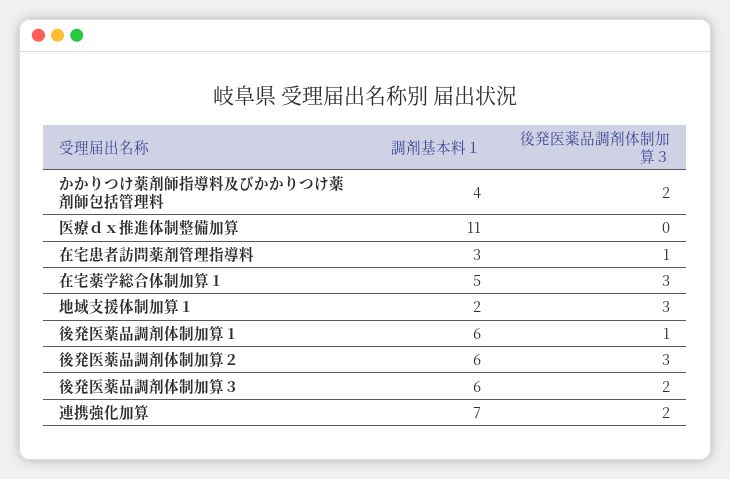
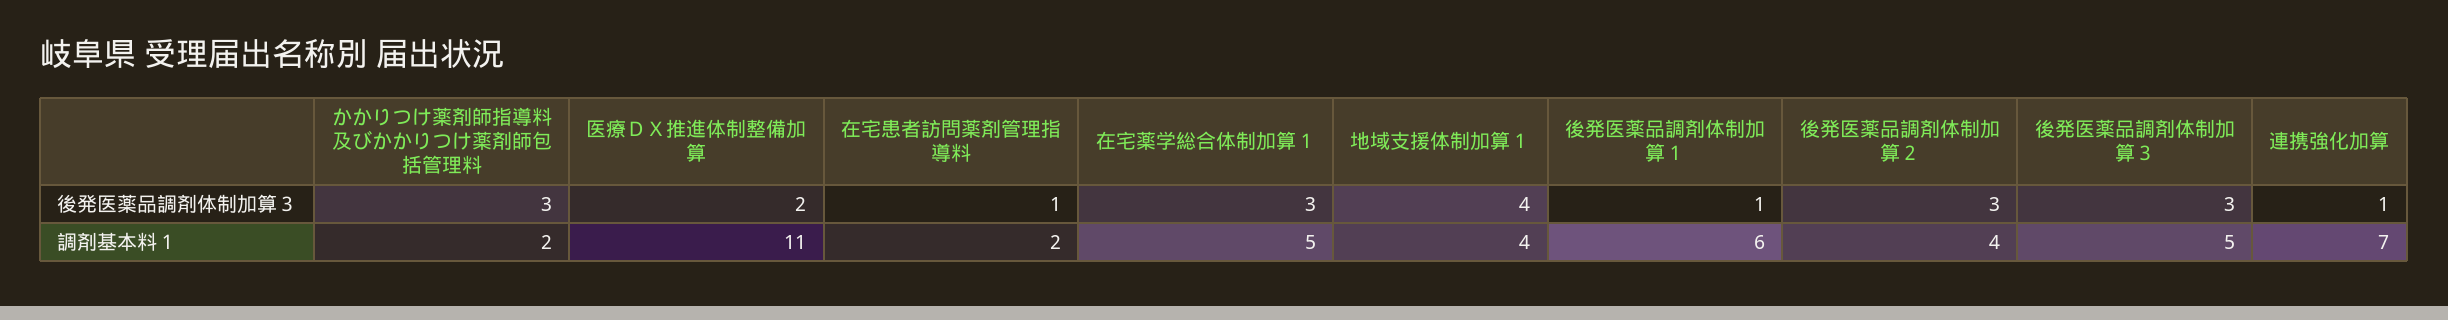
  {
    "調剤基本料１": {
-     "かかりつけ薬剤師指導料及びかかりつけ薬剤師包括管理料": 4,
+     "かかりつけ薬剤師指導料及びかかりつけ薬剤師包括管理料": 2,
      "医療ｄｘ推進体制整備加算": 11,
-     "在宅患者訪問薬剤管理指導料": 3,
+     "在宅患者訪問薬剤管理指導料": 2,
      "在宅薬学総合体制加算１": 5,
-     "地域支援体制加算１": 2,
+     "地域支援体制加算１": 4,
      "後発医薬品調剤体制加算１": 6,
-     "後発医薬品調剤体制加算２": 6,
+     "後発医薬品調剤体制加算２": 4,
-     "後発医薬品調剤体制加算３": 6,
+     "後発医薬品調剤体制加算３": 5,
      "連携強化加算": 7
    },
    "後発医薬品調剤体制加算３": {
-     "かかりつけ薬剤師指導料及びかかりつけ薬剤師包括管理料": 2,
+     "かかりつけ薬剤師指導料及びかかりつけ薬剤師包括管理料": 3,
-     "医療ｄｘ推進体制整備加算": 0,
+     "医療ｄｘ推進体制整備加算": 2,
      "在宅患者訪問薬剤管理指導料": 1,
      "在宅薬学総合体制加算１": 3,
-     "地域支援体制加算１": 3,
+     "地域支援体制加算１": 4,
      "後発医薬品調剤体制加算１": 1,
      "後発医薬品調剤体制加算２": 3,
-     "後発医薬品調剤体制加算３": 2,
+     "後発医薬品調剤体制加算３": 3,
-     "連携強化加算": 2
+     "連携強化加算": 1
    }
  }

